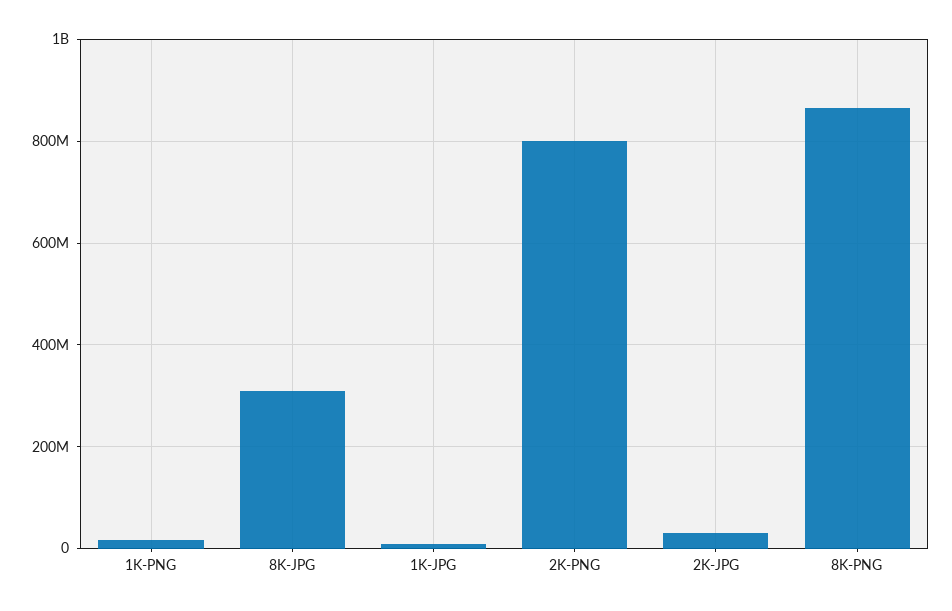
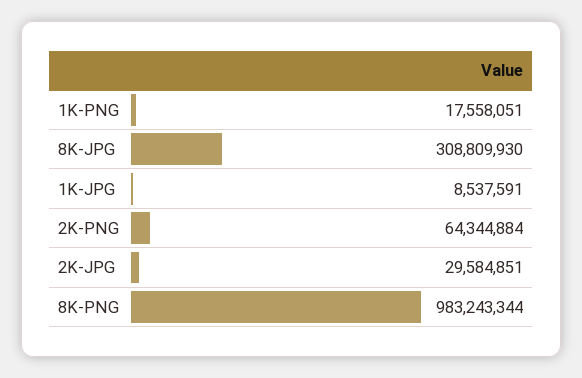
  {
    "1K-PNG": 17558051,
    "8K-JPG": 308809930,
    "1K-JPG": 8537591,
-   "2K-PNG": 800000000,
+   "2K-PNG": 64344884,
    "2K-JPG": 29584851,
-   "8K-PNG": 860000000
+   "8K-PNG": 983243344
  }

